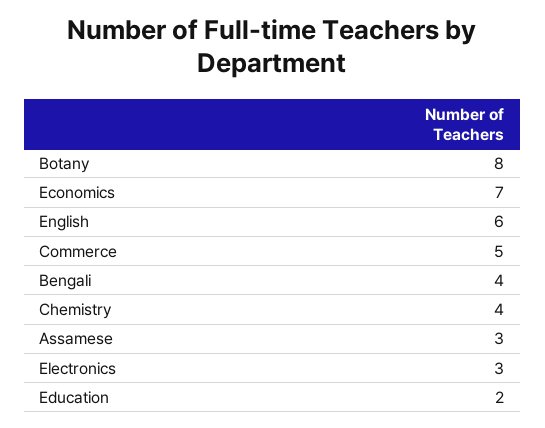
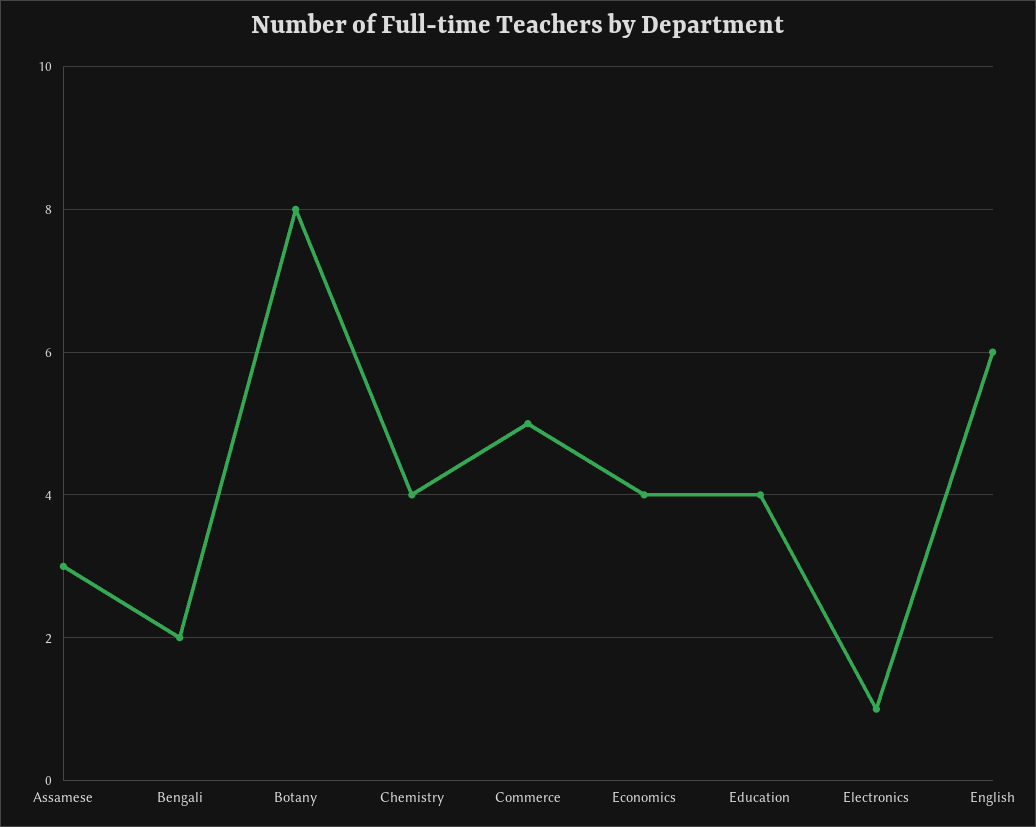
  {
    "Botany": 8,
-   "Economics": 7,
+   "Economics": 4,
    "English": 6,
    "Commerce": 5,
-   "Bengali": 4,
+   "Bengali": 2,
    "Chemistry": 4,
    "Assamese": 3,
-   "Electronics": 3,
+   "Electronics": 1,
-   "Education": 2
+   "Education": 4
  }

